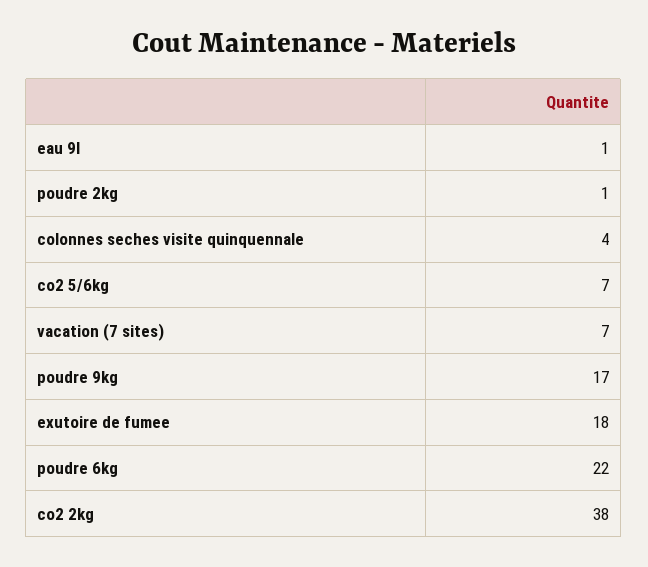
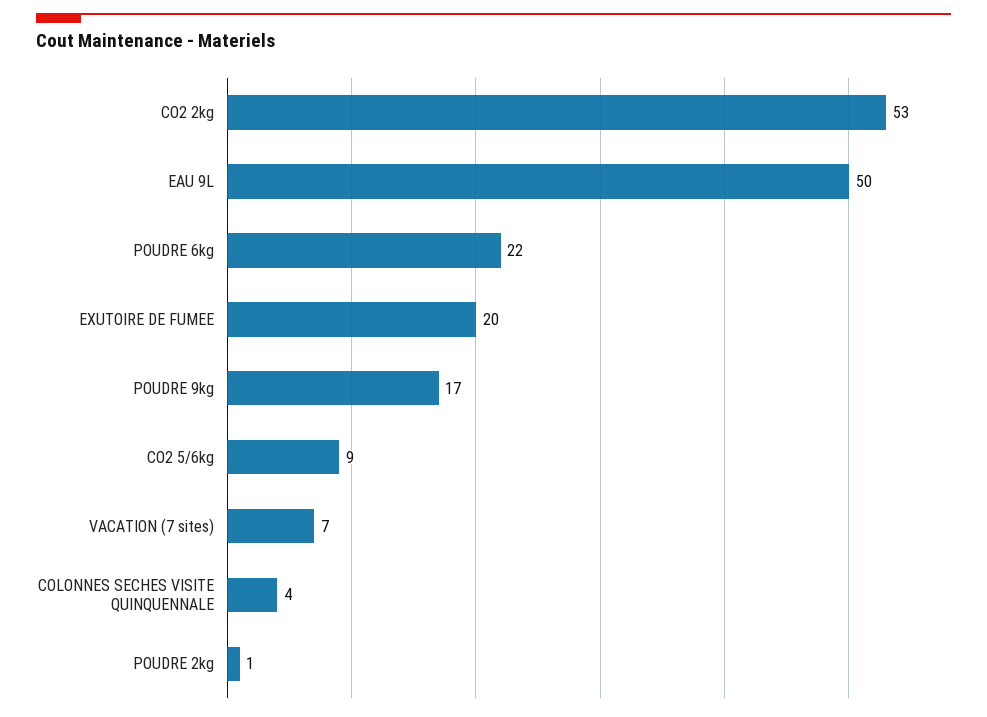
  {
-   "eau 9l": 1,
+   "eau 9l": 50,
    "poudre 2kg": 1,
    "colonnes seches visite quinquennale": 4,
-   "co2 5/6kg": 7,
+   "co2 5/6kg": 9,
    "vacation (7 sites)": 7,
    "poudre 9kg": 17,
-   "exutoire de fumee": 18,
+   "exutoire de fumee": 20,
    "poudre 6kg": 22,
-   "co2 2kg": 38
+   "co2 2kg": 53
  }

